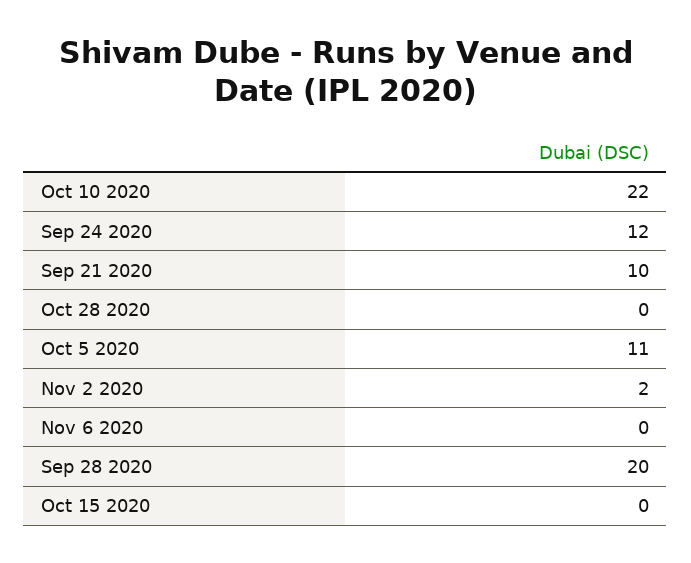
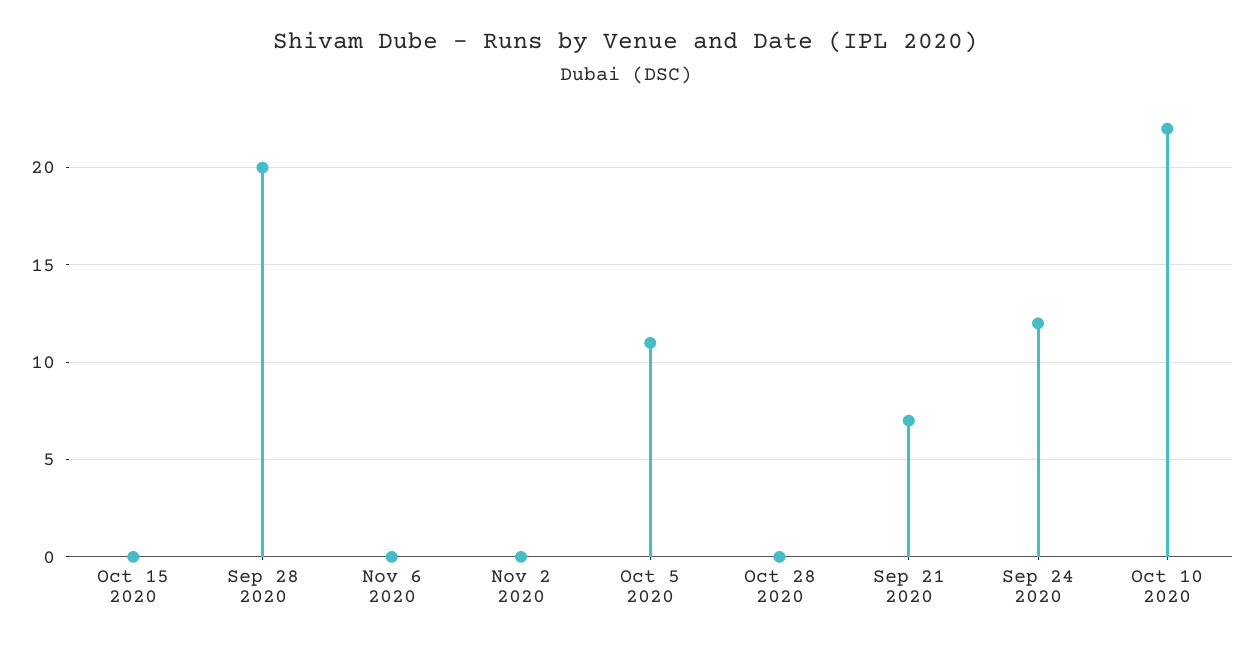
  {
    "Oct 10 2020": 22,
    "Sep 24 2020": 12,
-   "Sep 21 2020": 10,
+   "Sep 21 2020": 7,
    "Oct 28 2020": 0,
    "Oct 5 2020": 11,
-   "Nov 2 2020": 2,
+   "Nov 2 2020": 0,
    "Nov 6 2020": 0,
    "Sep 28 2020": 20,
    "Oct 15 2020": 0
  }

